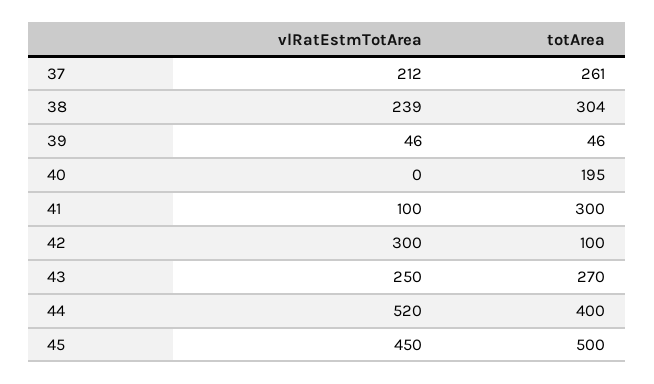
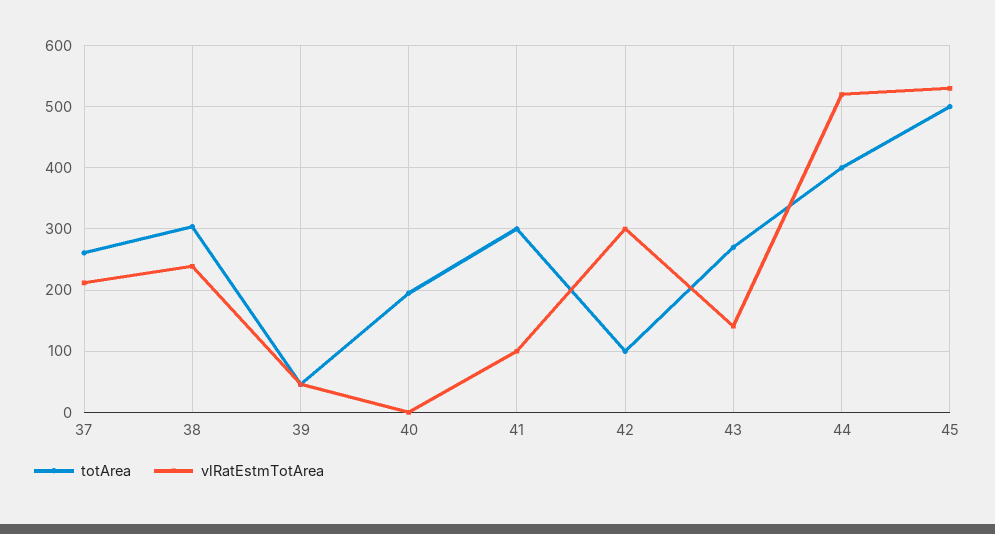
  {
    "vlRatEstmTotArea": {
      "37": 212,
      "38": 239,
      "39": 46,
      "40": 0,
      "41": 100,
      "42": 300,
-     "43": 250,
+     "43": 140,
      "44": 520,
-     "45": 450
+     "45": 530
    },
    "totArea": {
      "37": 261,
      "38": 304,
      "39": 46,
      "40": 195,
      "41": 300,
      "42": 100,
      "43": 270,
      "44": 400,
      "45": 500
    }
  }

